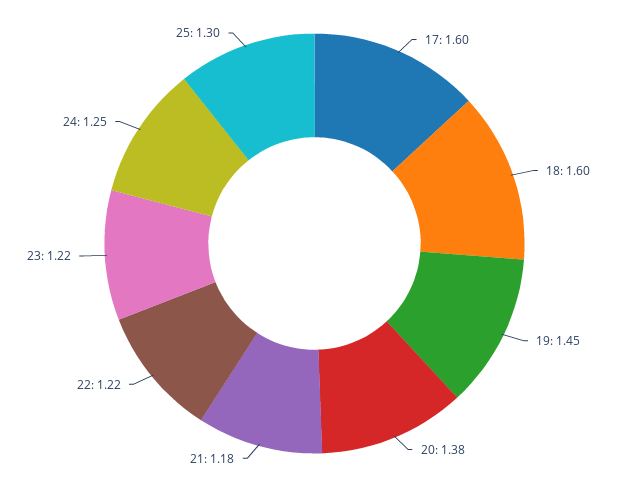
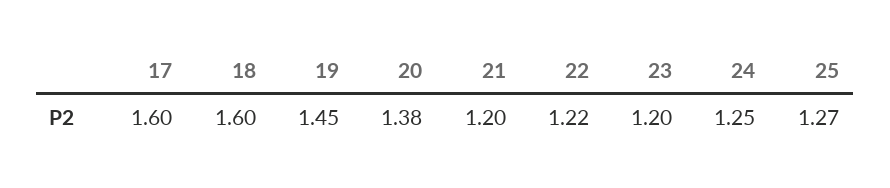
  {
    "17": 1.6,
    "18": 1.6,
    "19": 1.45,
    "20": 1.38,
-   "21": 1.18,
+   "21": 1.2,
    "22": 1.22,
-   "23": 1.22,
+   "23": 1.2,
    "24": 1.25,
-   "25": 1.3
+   "25": 1.27
  }

